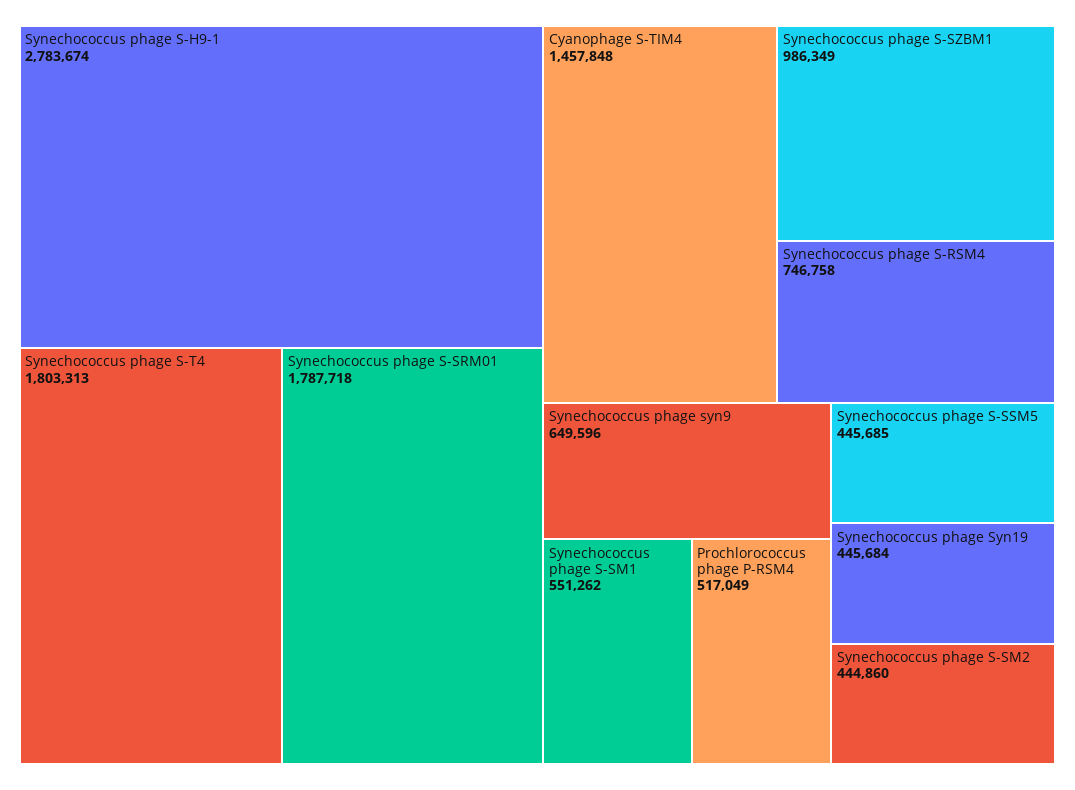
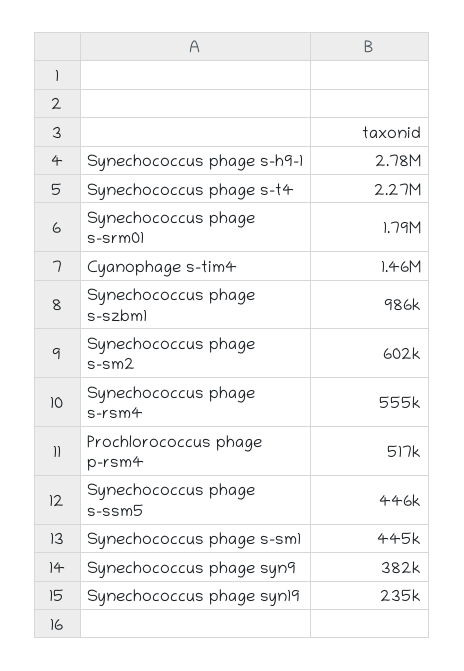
  {
    "Synechococcus phage S-H9-1": 2783674,
-   "Synechococcus phage S-T4": 1803313,
+   "Synechococcus phage S-T4": 2270000,
    "Synechococcus phage S-SRM01": 1787718,
    "Cyanophage S-TIM4": 1457848,
    "Synechococcus phage S-SZBM1": 986349,
-   "Synechococcus phage S-RSM4": 746758,
+   "Synechococcus phage S-RSM4": 555000,
-   "Synechococcus phage syn9": 649596,
+   "Synechococcus phage syn9": 382000,
-   "Synechococcus phage S-SM1": 551262,
+   "Synechococcus phage S-SM1": 445000,
    "Prochlorococcus phage P-RSM4": 517049,
    "Synechococcus phage S-SSM5": 445685,
-   "Synechococcus phage Syn19": 445684,
+   "Synechococcus phage Syn19": 235000,
-   "Synechococcus phage S-SM2": 444860
+   "Synechococcus phage S-SM2": 602000
  }

